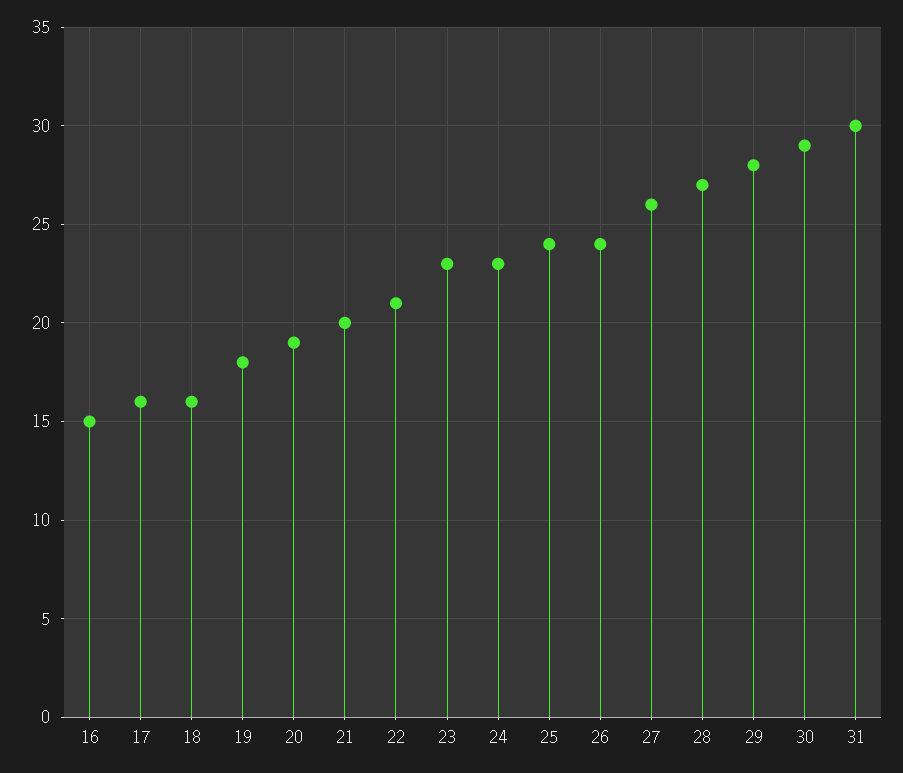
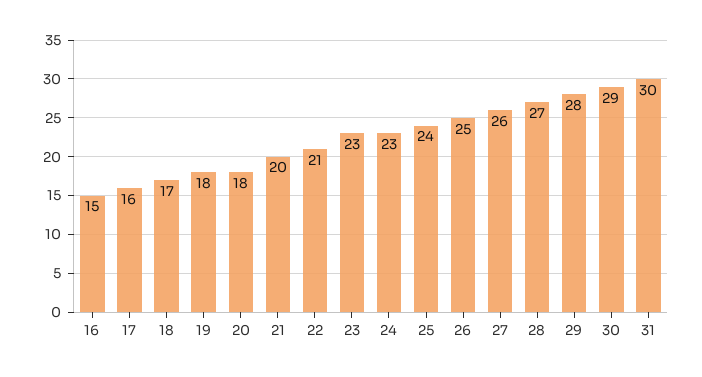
  {
    "16": 15,
    "17": 16,
-   "18": 16,
+   "18": 17,
    "19": 18,
-   "20": 19,
+   "20": 18,
    "21": 20,
    "22": 21,
    "23": 23,
    "24": 23,
    "25": 24,
-   "26": 24,
+   "26": 25,
    "27": 26,
    "28": 27,
    "29": 28,
    "30": 29,
    "31": 30
  }

